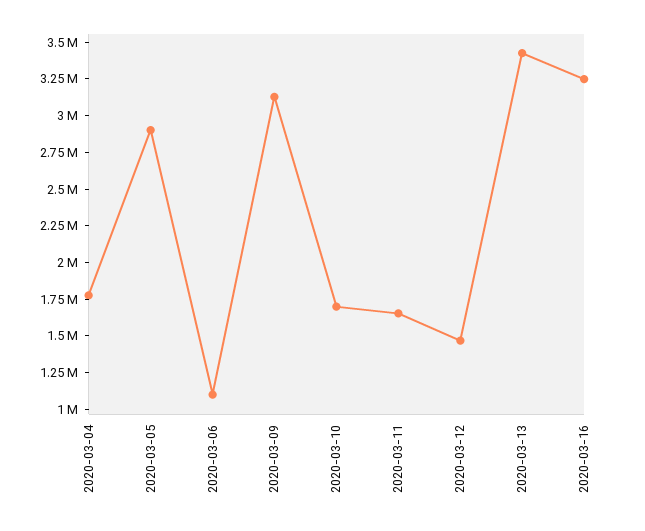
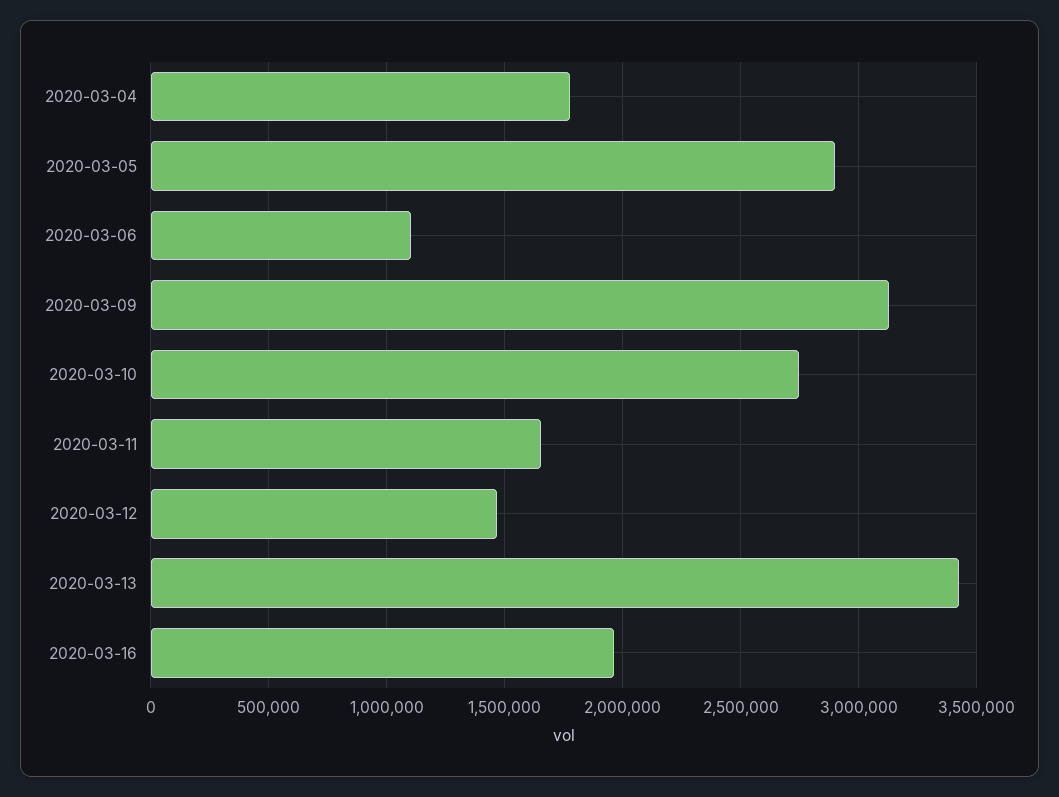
  {
    "2020-03-04": 1800000,
    "2020-03-05": 2900000,
    "2020-03-06": 1100000,
    "2020-03-09": 3150000,
-   "2020-03-10": 1750000,
+   "2020-03-10": 2750000,
    "2020-03-11": 1650000,
    "2020-03-12": 1450000,
    "2020-03-13": 3450000,
-   "2020-03-16": 3250000
+   "2020-03-16": 1950000
  }

